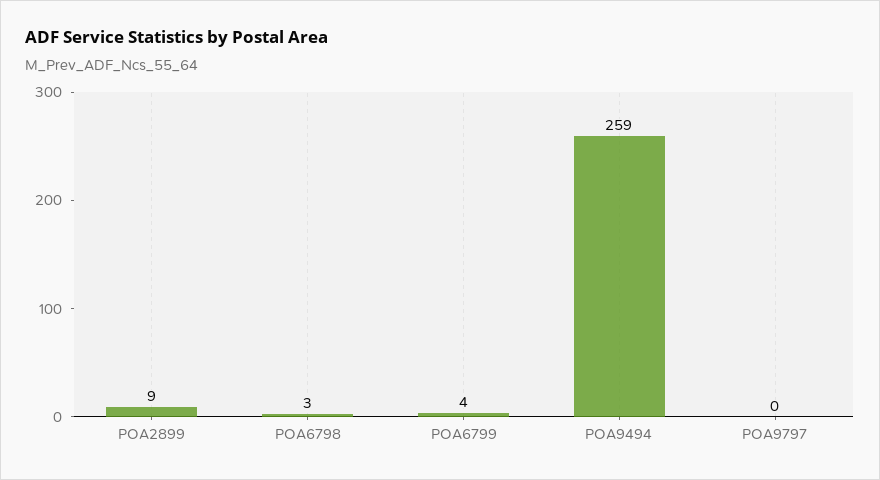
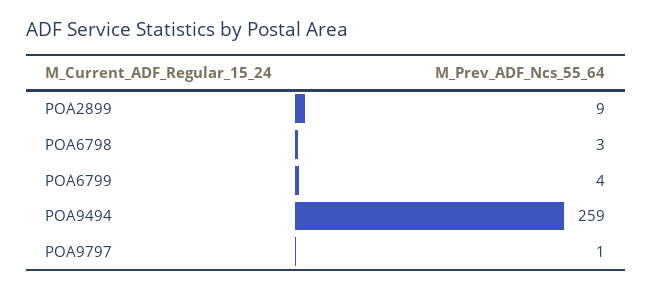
  {
    "POA2899": 9,
    "POA6798": 3,
    "POA6799": 4,
    "POA9494": 259,
-   "POA9797": 0
+   "POA9797": 1
  }

